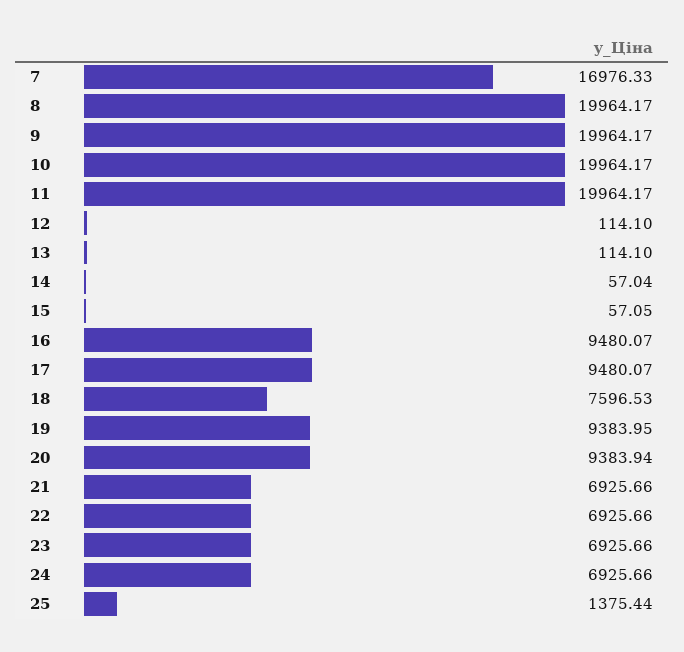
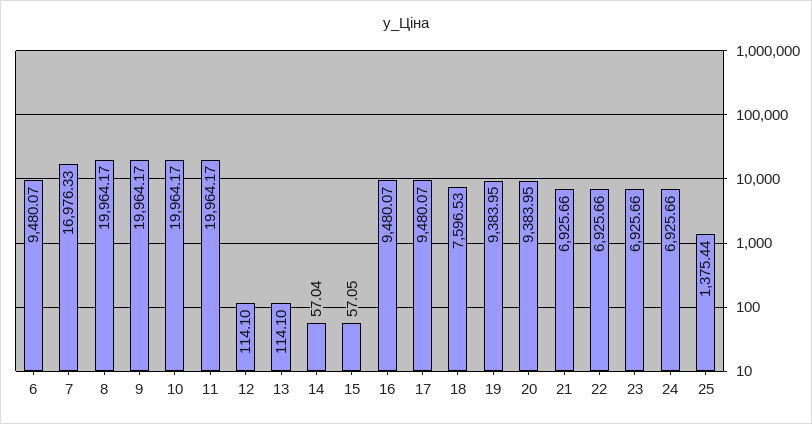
  {
    "7": 16976.33,
    "8": 19964.17,
    "9": 19964.17,
    "10": 19964.17,
    "11": 19964.17,
    "12": 114.1,
    "13": 114.1,
    "14": 57.04,
    "15": 57.05,
    "16": 9480.07,
    "17": 9480.07,
    "18": 7596.53,
    "19": 9383.95,
-   "20": 9383.94,
+   "20": 9383.95,
    "21": 6925.66,
    "22": 6925.66,
    "23": 6925.66,
    "24": 6925.66,
-   "25": 1375.44
+   "25": 1375.44,
+   "6": 9480.07
  }

